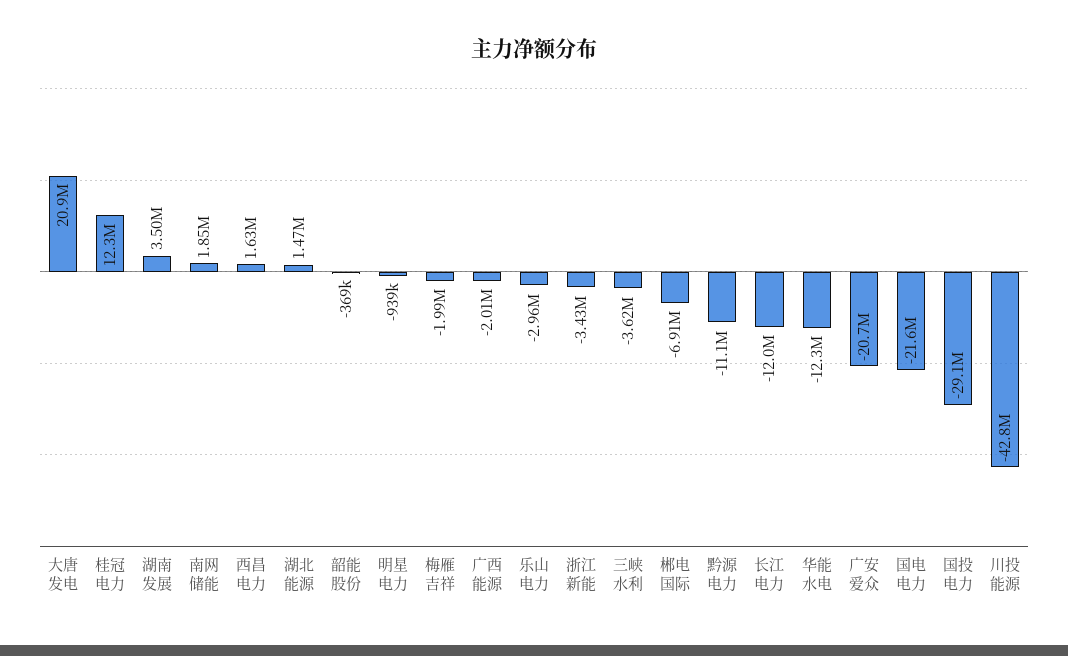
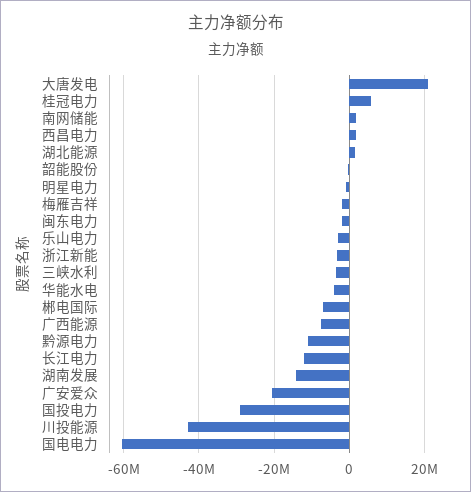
  {
    "大唐发电": 20900000,
-   "桂冠电力": 12300000,
+   "桂冠电力": 6000000,
-   "湖南发展": 3500000,
+   "湖南发展": -14000000,
    "南网储能": 1850000,
    "西昌电力": 1630000,
    "湖北能源": 1470000,
    "韶能股份": -369000,
    "明星电力": -939000,
    "梅雁吉祥": -1990000,
-   "广西能源": -2010000,
+   "广西能源": -8000000,
    "乐山电力": -2960000,
    "浙江新能": -3430000,
    "三峡水利": -3620000,
    "郴电国际": -6910000,
    "黔源电力": -11100000,
    "长江电力": -12000000,
-   "华能水电": -12300000,
+   "华能水电": -4000000,
    "广安爱众": -20700000,
-   "国电电力": -21600000,
+   "国电电力": -60000000,
    "国投电力": -29100000,
-   "川投能源": -42800000
+   "川投能源": -42800000,
+   "闽东电力": -2000000
  }

